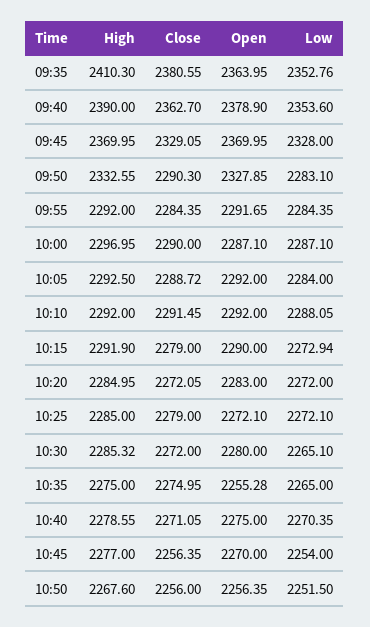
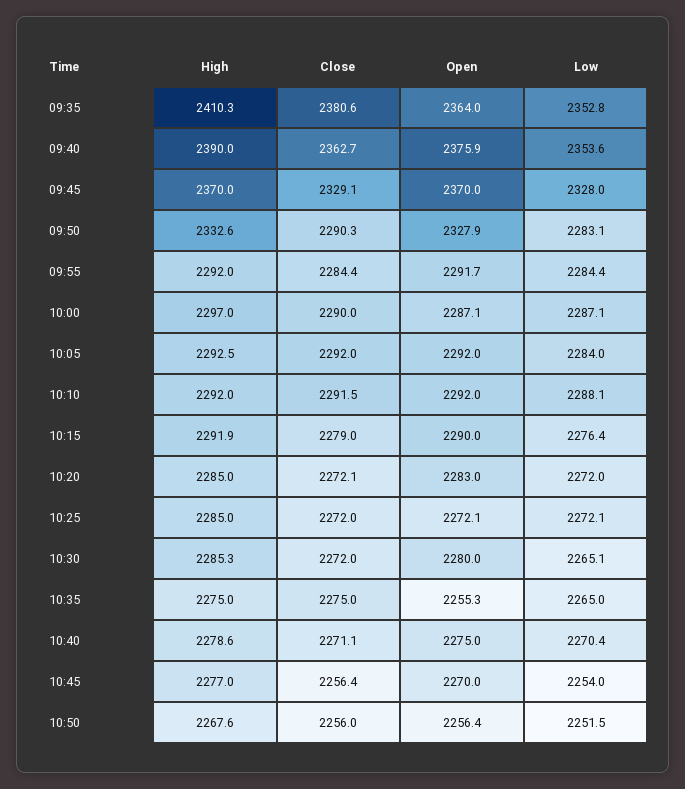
  {
    "High": {
      "09:35": 2410.3,
      "09:40": 2390,
      "09:45": 2369.95,
      "09:50": 2332.55,
      "09:55": 2292,
      "10:00": 2296.95,
      "10:05": 2292.5,
      "10:10": 2292,
      "10:15": 2291.9,
      "10:20": 2284.95,
      "10:25": 2285,
      "10:30": 2285.32,
      "10:35": 2275,
      "10:40": 2278.55,
      "10:45": 2277,
      "10:50": 2267.6
    },
    "Close": {
      "09:35": 2380.55,
      "09:40": 2362.7,
      "09:45": 2329.05,
      "09:50": 2290.3,
      "09:55": 2284.35,
      "10:00": 2290,
-     "10:05": 2288.72,
+     "10:05": 2292,
      "10:10": 2291.45,
      "10:15": 2279,
      "10:20": 2272.05,
-     "10:25": 2279,
+     "10:25": 2272,
      "10:30": 2272,
      "10:35": 2274.95,
      "10:40": 2271.05,
      "10:45": 2256.35,
      "10:50": 2256
    },
    "Open": {
      "09:35": 2363.95,
-     "09:40": 2378.9,
+     "09:40": 2375.9,
      "09:45": 2369.95,
      "09:50": 2327.85,
      "09:55": 2291.65,
      "10:00": 2287.1,
      "10:05": 2292,
      "10:10": 2292,
      "10:15": 2290,
      "10:20": 2283,
      "10:25": 2272.1,
      "10:30": 2280,
      "10:35": 2255.28,
      "10:40": 2275,
      "10:45": 2270,
      "10:50": 2256.35
    },
    "Low": {
      "09:35": 2352.76,
      "09:40": 2353.6,
      "09:45": 2328,
      "09:50": 2283.1,
      "09:55": 2284.35,
      "10:00": 2287.1,
      "10:05": 2284,
      "10:10": 2288.05,
-     "10:15": 2272.94,
+     "10:15": 2276.4,
      "10:20": 2272,
      "10:25": 2272.1,
      "10:30": 2265.1,
      "10:35": 2265,
      "10:40": 2270.35,
      "10:45": 2254,
      "10:50": 2251.5
    }
  }

